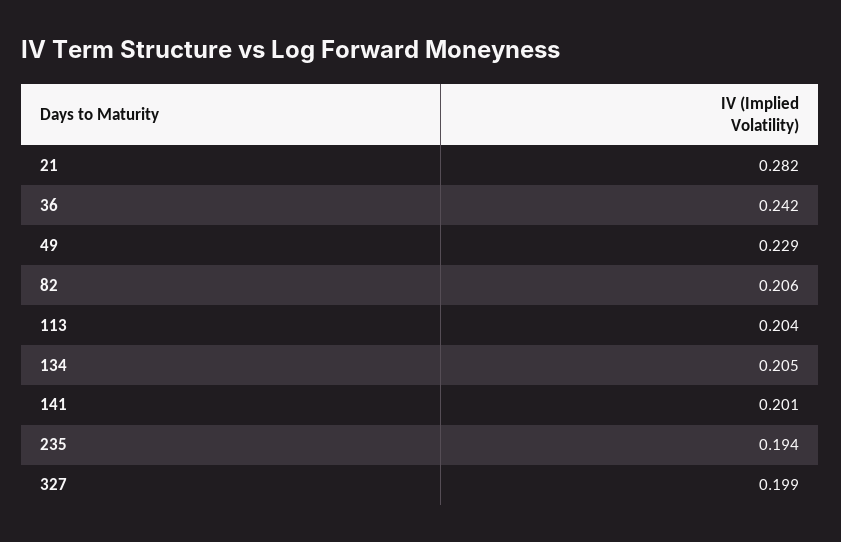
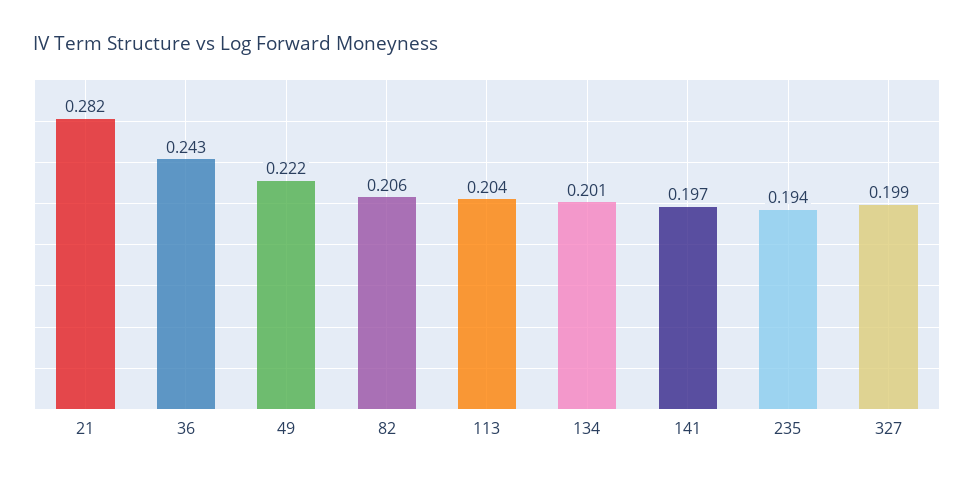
  {
    "21": 0.282,
-   "36": 0.242,
+   "36": 0.243,
-   "49": 0.229,
+   "49": 0.222,
    "82": 0.206,
    "113": 0.204,
-   "134": 0.205,
+   "134": 0.201,
-   "141": 0.201,
+   "141": 0.197,
    "235": 0.194,
    "327": 0.199
  }

